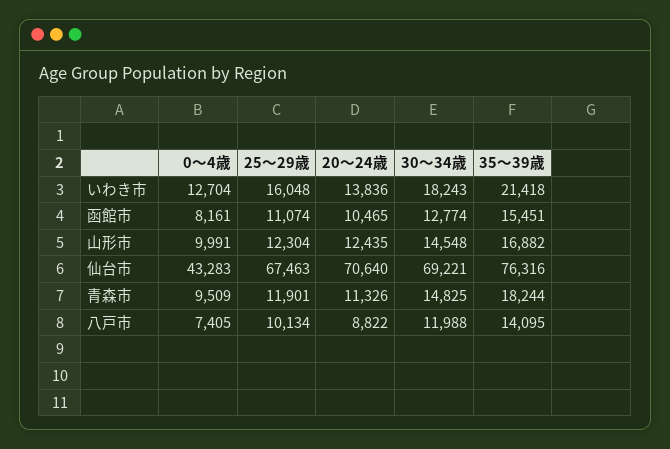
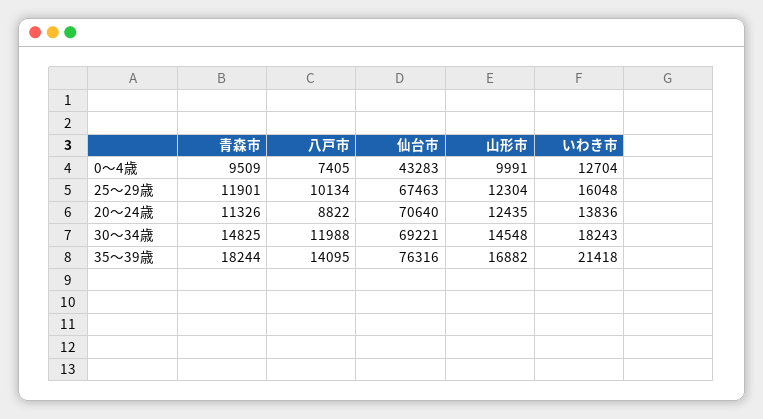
  {
    "0～4歳": {
      "いわき市": 12704,
-     "函館市": 8161,
      "山形市": 9991,
      "仙台市": 43283,
      "青森市": 9509,
      "八戸市": 7405
    },
    "25～29歳": {
      "いわき市": 16048,
-     "函館市": 11074,
      "山形市": 12304,
      "仙台市": 67463,
      "青森市": 11901,
      "八戸市": 10134
    },
    "20～24歳": {
      "いわき市": 13836,
-     "函館市": 10465,
      "山形市": 12435,
      "仙台市": 70640,
      "青森市": 11326,
      "八戸市": 8822
    },
    "30～34歳": {
      "いわき市": 18243,
-     "函館市": 12774,
      "山形市": 14548,
      "仙台市": 69221,
      "青森市": 14825,
      "八戸市": 11988
    },
    "35～39歳": {
      "いわき市": 21418,
-     "函館市": 15451,
      "山形市": 16882,
      "仙台市": 76316,
      "青森市": 18244,
      "八戸市": 14095
    }
  }

